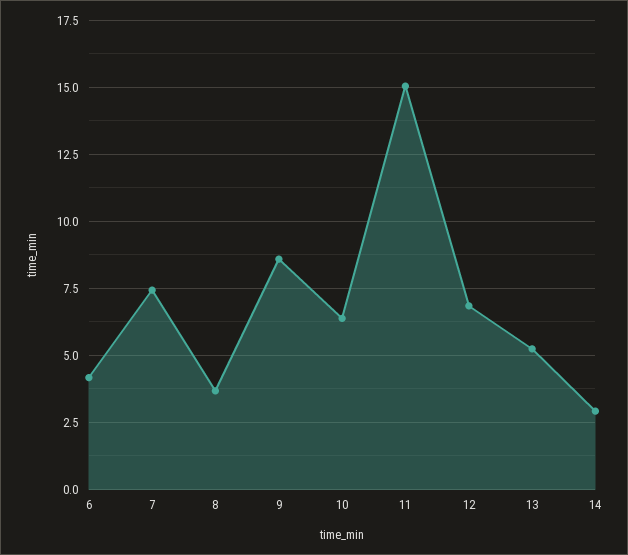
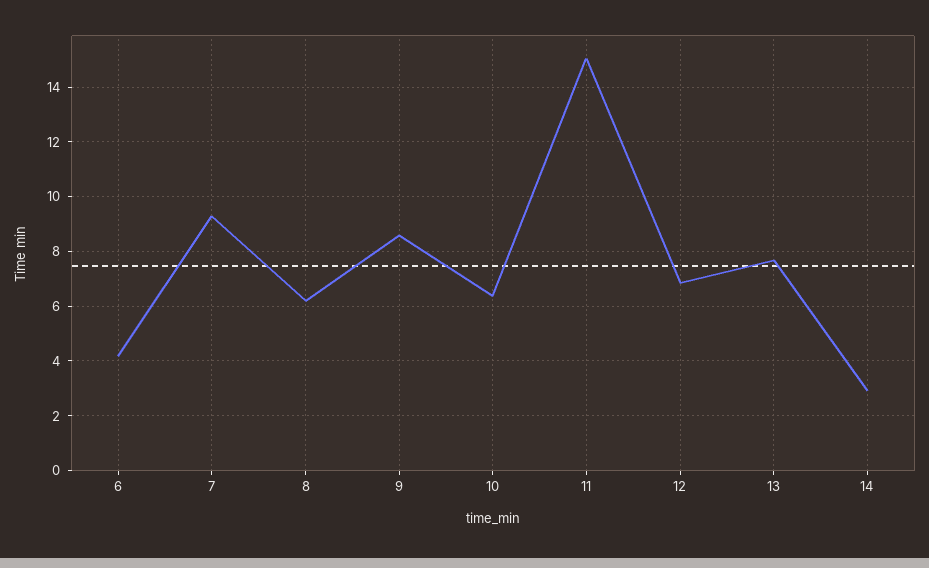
  {
    "6": 4.25,
-   "7": 7.5,
+   "7": 9.25,
-   "8": 3.75,
+   "8": 6.25,
    "9": 8.5,
    "10": 6.5,
    "11": 15,
    "12": 6.75,
-   "13": 5.25,
+   "13": 7.75,
    "14": 3
  }

